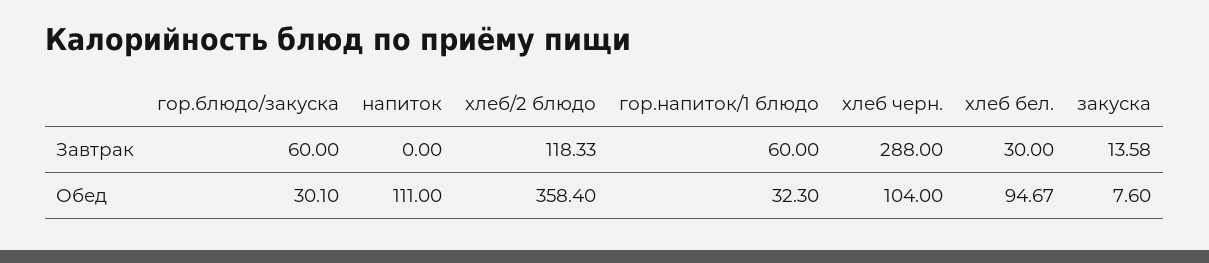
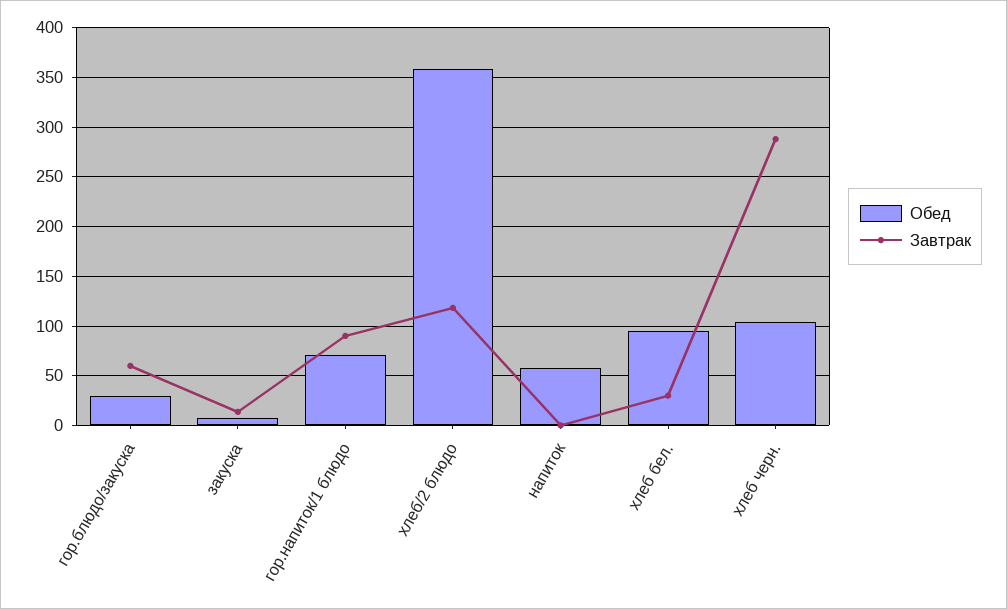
  {
    "Завтрак": {
      "гор.блюдо/закуска": 60,
      "напиток": 0,
      "хлеб/2 блюдо": 118.33,
-     "гор.напиток/1 блюдо": 60,
+     "гор.напиток/1 блюдо": 90,
      "хлеб черн.": 288,
      "хлеб бел.": 30,
      "закуска": 13.58
    },
    "Обед": {
      "гор.блюдо/закуска": 30.1,
-     "напиток": 111,
+     "напиток": 60,
      "хлеб/2 блюдо": 358.4,
-     "гор.напиток/1 блюдо": 32.3,
+     "гор.напиток/1 блюдо": 70,
      "хлеб черн.": 104,
      "хлеб бел.": 94.67,
      "закуска": 7.6
    }
  }

